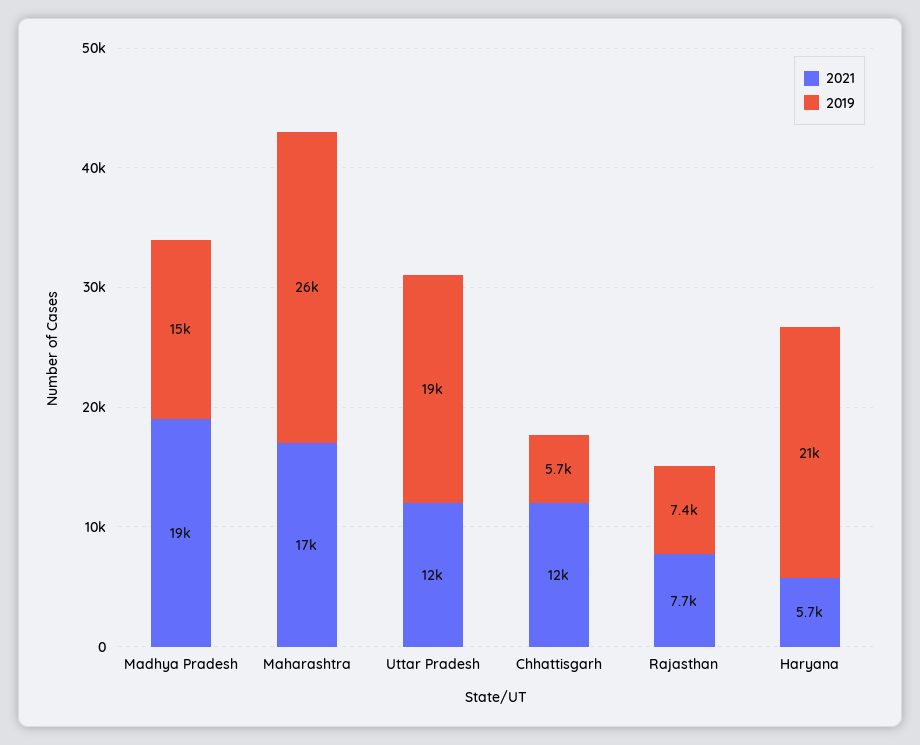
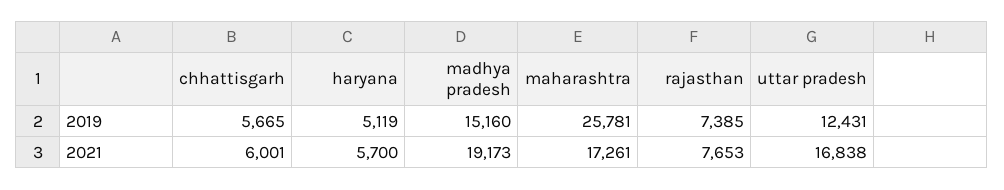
  {
    "2021": {
      "Madhya Pradesh": 19173,
      "Maharashtra": 17261,
-     "Uttar Pradesh": 12000,
+     "Uttar Pradesh": 16838,
-     "Chhattisgarh": 12000,
+     "Chhattisgarh": 6001,
      "Rajasthan": 7653,
      "Haryana": 5700
    },
    "2019": {
      "Madhya Pradesh": 15160,
      "Maharashtra": 25781,
-     "Uttar Pradesh": 19000,
+     "Uttar Pradesh": 12431,
      "Chhattisgarh": 5665,
      "Rajasthan": 7385,
-     "Haryana": 21000
+     "Haryana": 5119
    }
  }

